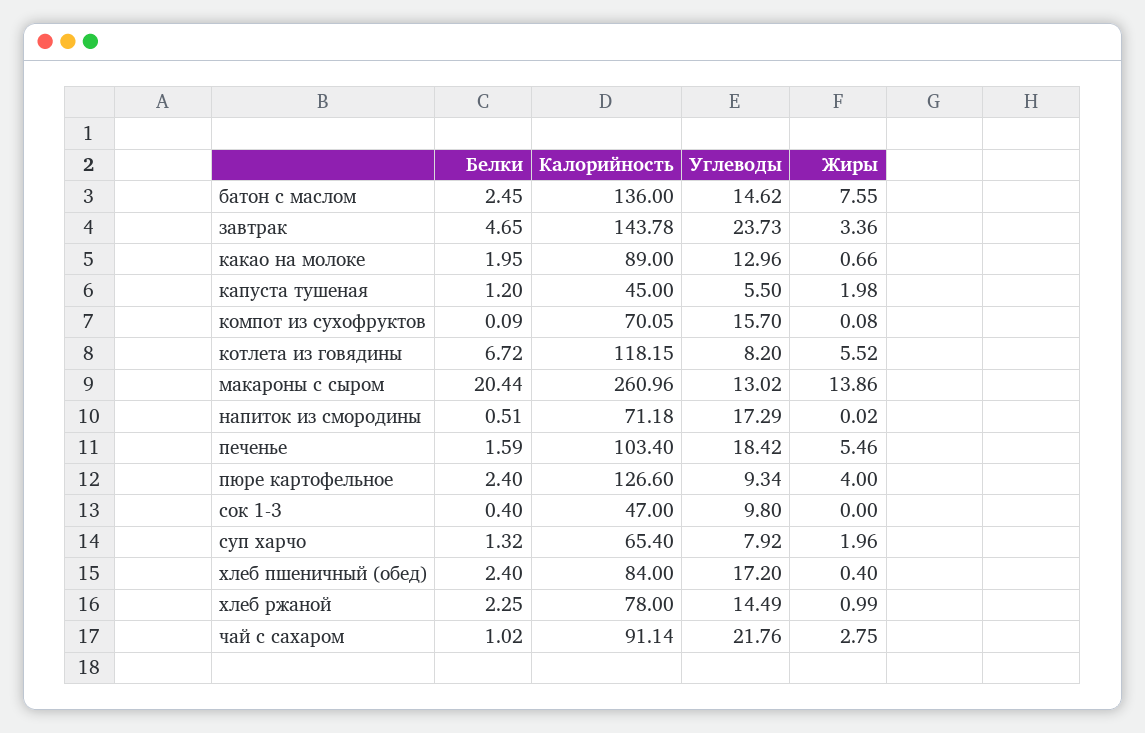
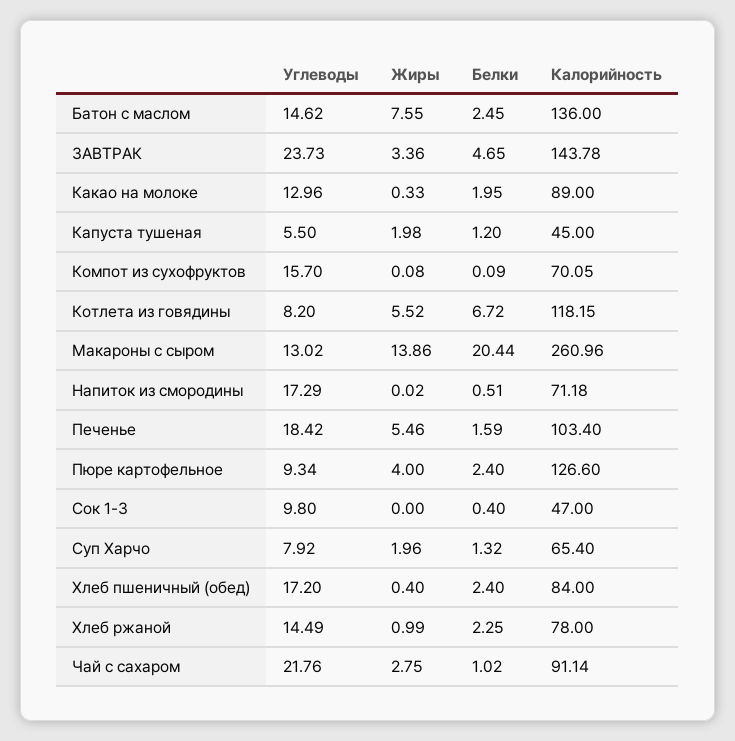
  {
    "Белки": {
      "батон с маслом": 2.45,
      "завтрак": 4.65,
      "какао на молоке": 1.95,
      "капуста тушеная": 1.2,
      "компот из сухофруктов": 0.09,
      "котлета из говядины": 6.72,
      "макароны с сыром": 20.44,
      "напиток из смородины": 0.51,
      "печенье": 1.59,
      "пюре картофельное": 2.4,
      "сок 1-3": 0.4,
      "суп харчо": 1.32,
      "хлеб пшеничный (обед)": 2.4,
      "хлеб ржаной": 2.25,
      "чай с сахаром": 1.02
    },
    "Калорийность": {
      "батон с маслом": 136,
      "завтрак": 143.78,
      "какао на молоке": 89,
      "капуста тушеная": 45,
      "компот из сухофруктов": 70.05,
      "котлета из говядины": 118.15,
      "макароны с сыром": 260.96,
      "напиток из смородины": 71.18,
      "печенье": 103.4,
      "пюре картофельное": 126.6,
      "сок 1-3": 47,
      "суп харчо": 65.4,
      "хлеб пшеничный (обед)": 84,
      "хлеб ржаной": 78,
      "чай с сахаром": 91.14
    },
    "Углеводы": {
      "батон с маслом": 14.62,
      "завтрак": 23.73,
      "какао на молоке": 12.96,
      "капуста тушеная": 5.5,
      "компот из сухофруктов": 15.7,
      "котлета из говядины": 8.2,
      "макароны с сыром": 13.02,
      "напиток из смородины": 17.29,
      "печенье": 18.42,
      "пюре картофельное": 9.34,
      "сок 1-3": 9.8,
      "суп харчо": 7.92,
      "хлеб пшеничный (обед)": 17.2,
      "хлеб ржаной": 14.49,
      "чай с сахаром": 21.76
    },
    "Жиры": {
      "батон с маслом": 7.55,
      "завтрак": 3.36,
-     "какао на молоке": 0.66,
+     "какао на молоке": 0.33,
      "капуста тушеная": 1.98,
      "компот из сухофруктов": 0.08,
      "котлета из говядины": 5.52,
      "макароны с сыром": 13.86,
      "напиток из смородины": 0.02,
      "печенье": 5.46,
      "пюре картофельное": 4,
      "сок 1-3": 0,
      "суп харчо": 1.96,
      "хлеб пшеничный (обед)": 0.4,
      "хлеб ржаной": 0.99,
      "чай с сахаром": 2.75
    }
  }

